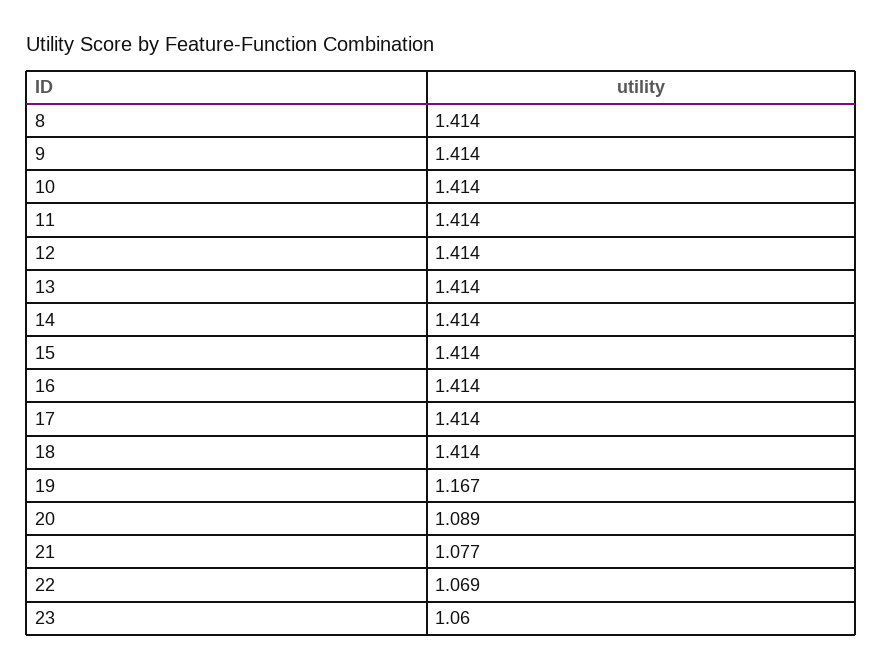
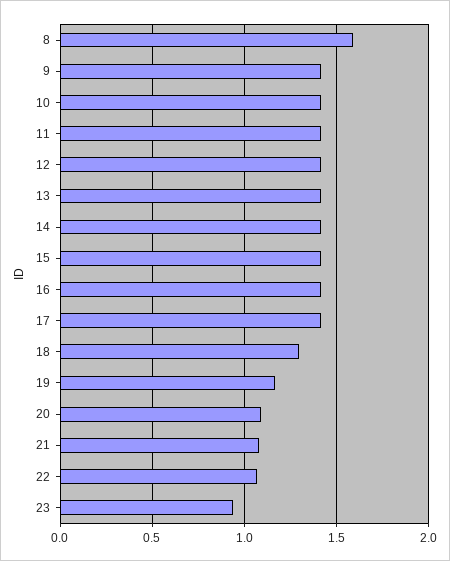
  {
-   "8": 1.414,
+   "8": 1.6,
    "9": 1.414,
    "10": 1.414,
    "11": 1.414,
    "12": 1.414,
    "13": 1.414,
    "14": 1.414,
    "15": 1.414,
    "16": 1.414,
    "17": 1.414,
-   "18": 1.414,
+   "18": 1.3,
    "19": 1.167,
    "20": 1.089,
    "21": 1.077,
    "22": 1.069,
-   "23": 1.06
+   "23": 0.95
  }

